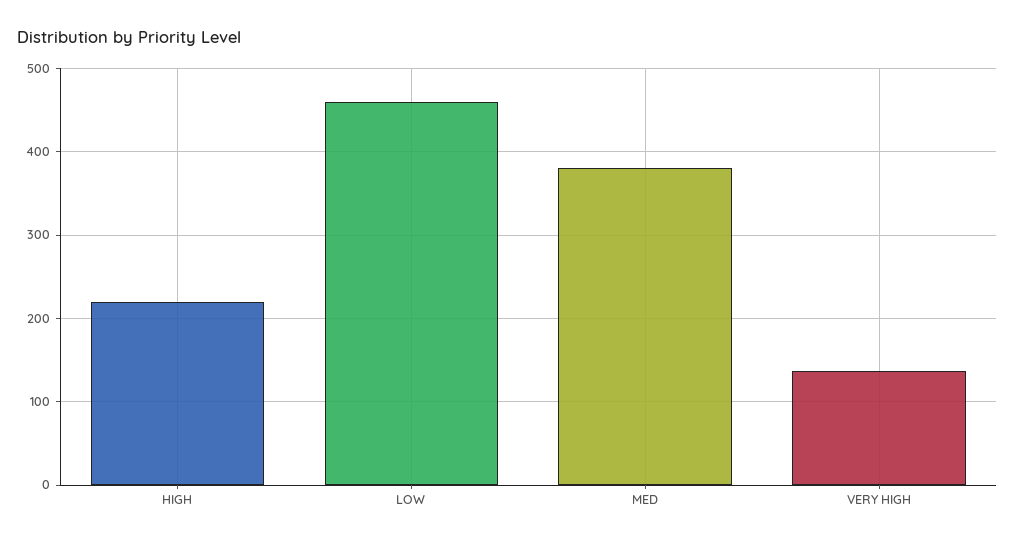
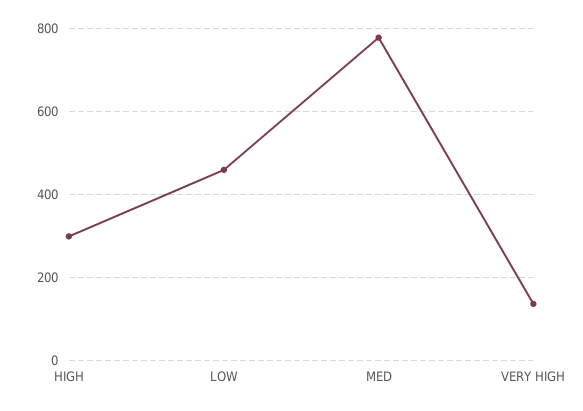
  {
-   "HIGH": 220,
+   "HIGH": 300,
    "LOW": 460,
-   "MED": 380,
+   "MED": 780,
    "VERY HIGH": 140
  }

